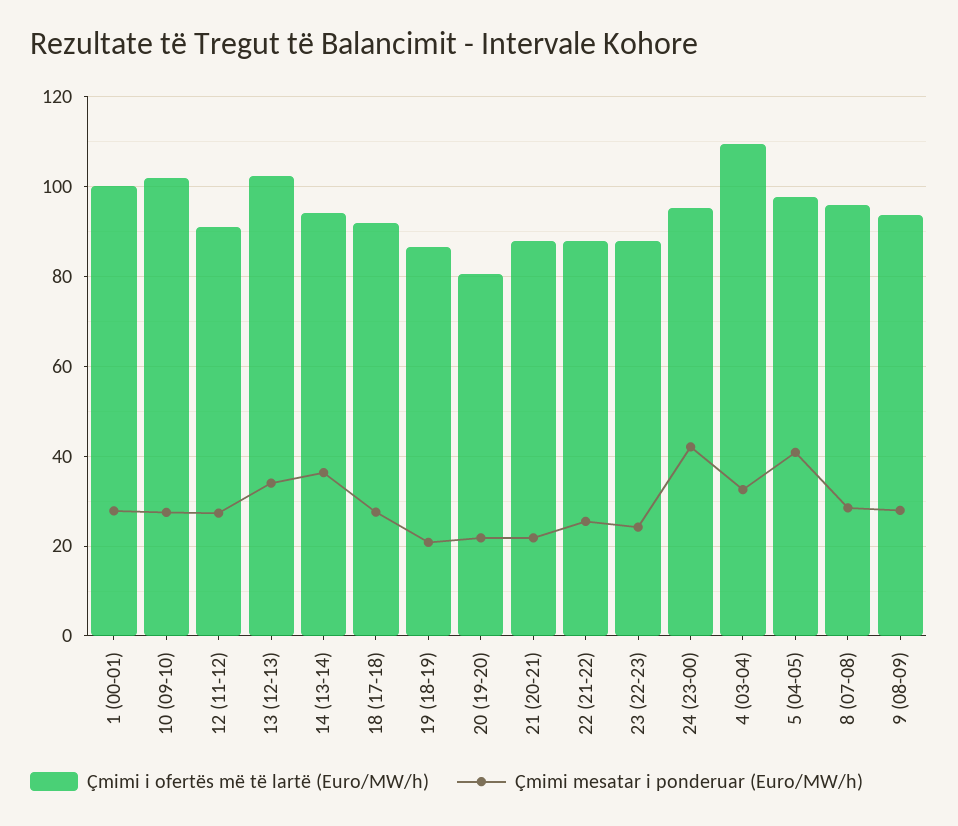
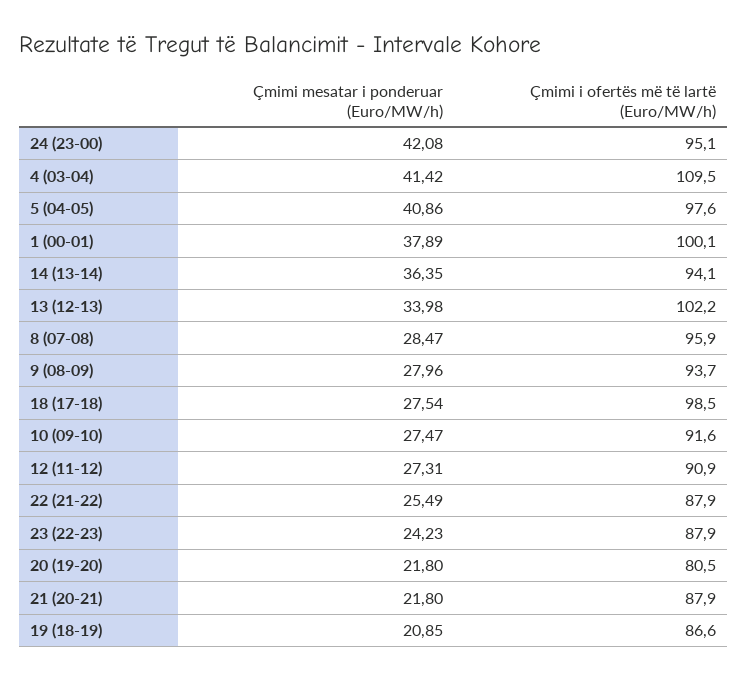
  {
    "Çmimi i ofertës më të lartë (Euro/MW/h)": {
      "1 (00-01)": 100.1,
-     "10 (09-10)": 102,
+     "10 (09-10)": 91.6,
      "12 (11-12)": 90.9,
      "13 (12-13)": 102.2,
      "14 (13-14)": 94.1,
-     "18 (17-18)": 92,
+     "18 (17-18)": 98.5,
      "19 (18-19)": 86.6,
      "20 (19-20)": 80.5,
      "21 (20-21)": 87.9,
      "22 (21-22)": 87.9,
      "23 (22-23)": 87.9,
      "24 (23-00)": 95.1,
      "4 (03-04)": 109.5,
      "5 (04-05)": 97.6,
      "8 (07-08)": 95.9,
      "9 (08-09)": 93.7
    },
    "Çmimi mesatar i ponderuar (Euro/MW/h)": {
-     "1 (00-01)": 28,
+     "1 (00-01)": 37.89,
      "10 (09-10)": 27.47,
      "12 (11-12)": 27.31,
      "13 (12-13)": 33.98,
      "14 (13-14)": 36.35,
      "18 (17-18)": 27.54,
      "19 (18-19)": 20.85,
      "20 (19-20)": 21.8,
      "21 (20-21)": 21.8,
      "22 (21-22)": 25.49,
      "23 (22-23)": 24.23,
      "24 (23-00)": 42.08,
-     "4 (03-04)": 32,
+     "4 (03-04)": 41.42,
      "5 (04-05)": 40.86,
      "8 (07-08)": 28.47,
      "9 (08-09)": 27.96
    }
  }

